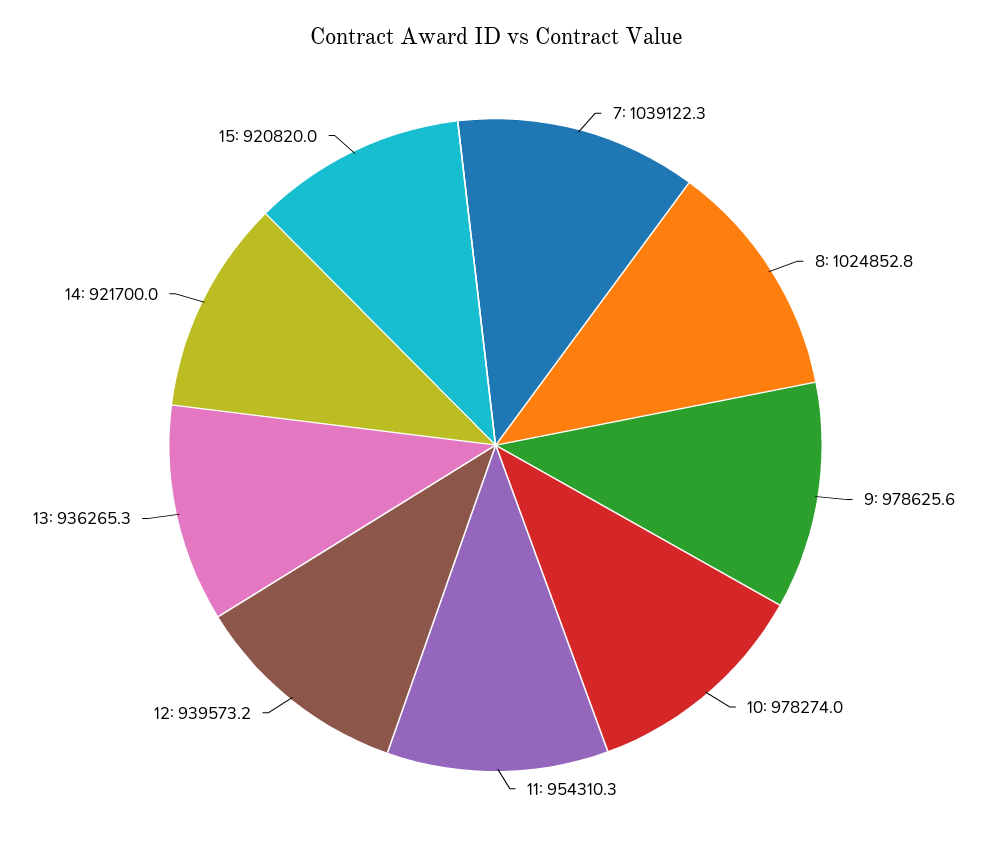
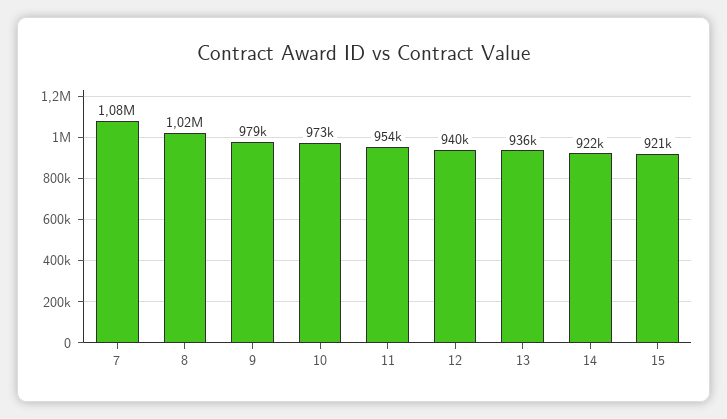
  {
-   "7": 1039122.3,
+   "7": 1080000,
    "8": 1024852.8,
    "9": 978625.6,
-   "10": 978274,
+   "10": 973000,
    "11": 954310.3,
    "12": 939573.2,
    "13": 936265.3,
    "14": 921700,
    "15": 920820
  }

